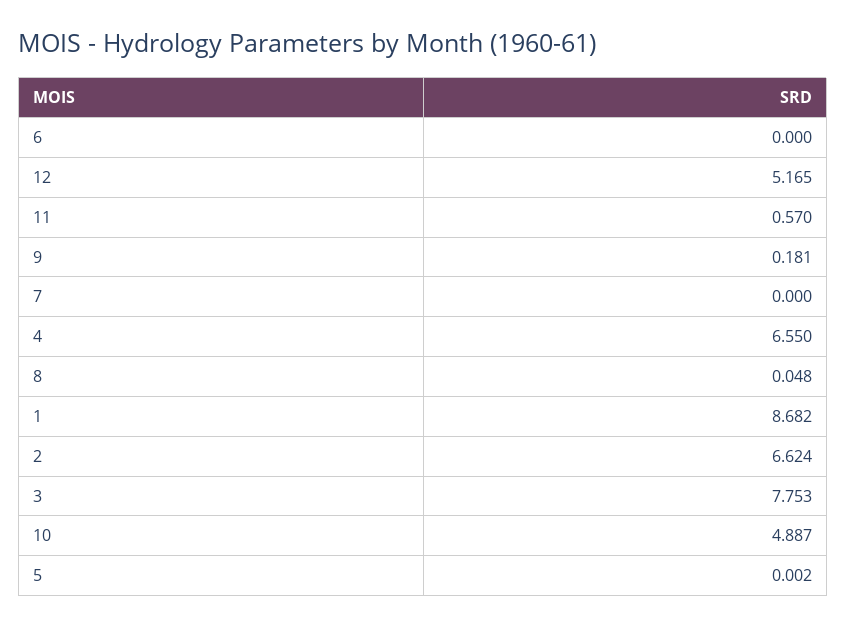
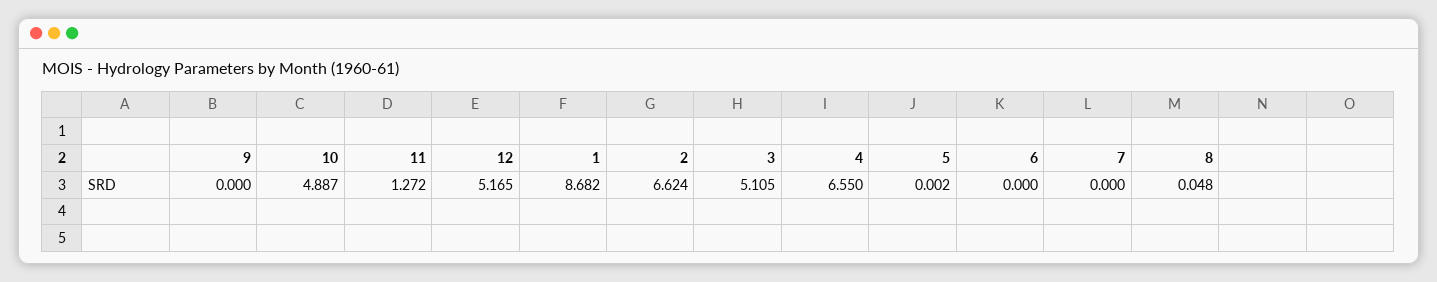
  {
    "6": 0,
    "12": 5.165,
-   "11": 0.57,
+   "11": 1.272,
-   "9": 0.181,
+   "9": 0,
    "7": 0,
    "4": 6.55,
    "8": 0.048,
    "1": 8.682,
    "2": 6.624,
-   "3": 7.753,
+   "3": 5.105,
    "10": 4.887,
    "5": 0.002
  }

